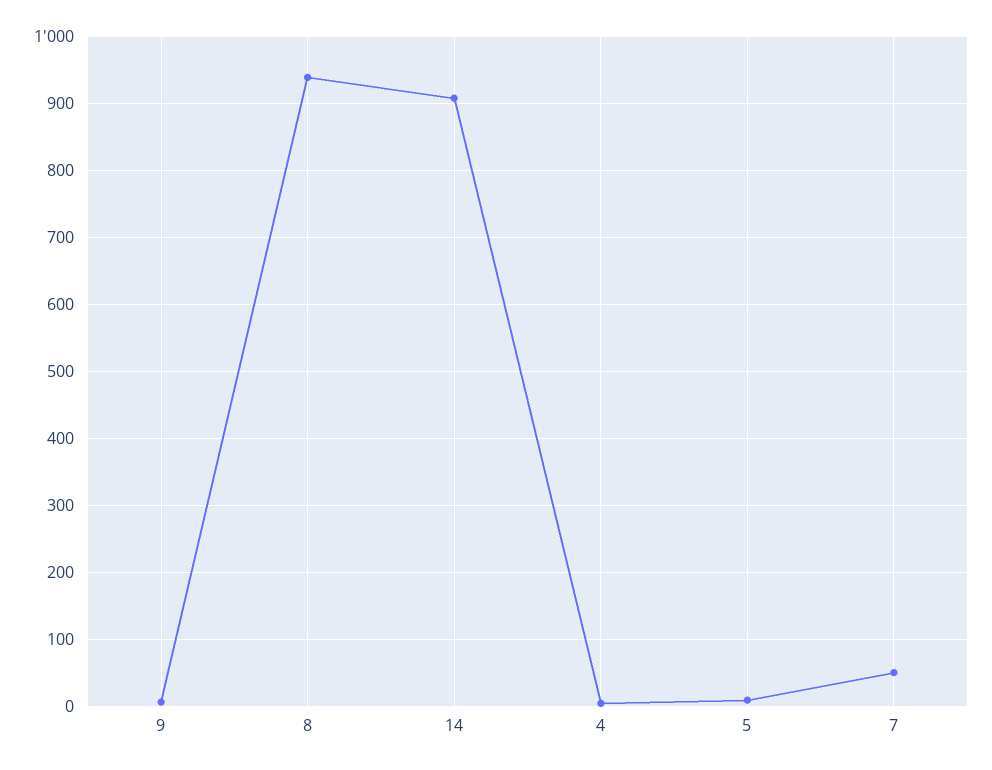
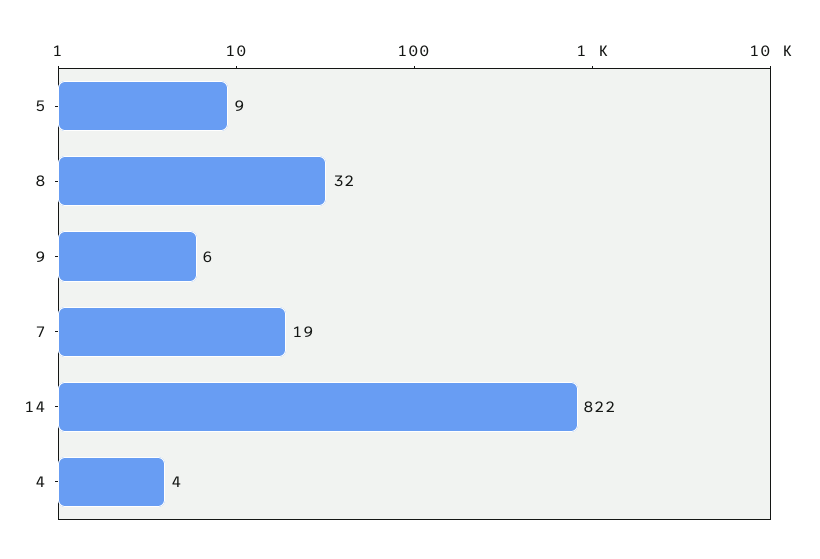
  {
    "9": 6,
-   "8": 940,
+   "8": 32,
-   "14": 910,
+   "14": 822,
    "4": 4,
    "5": 9,
-   "7": 50
+   "7": 19
  }

